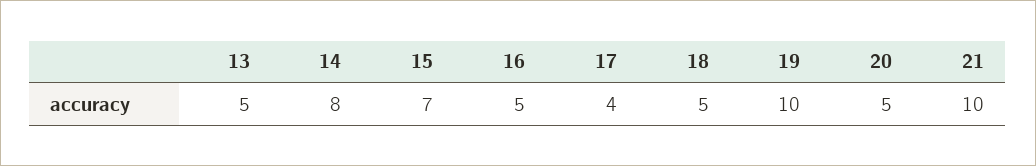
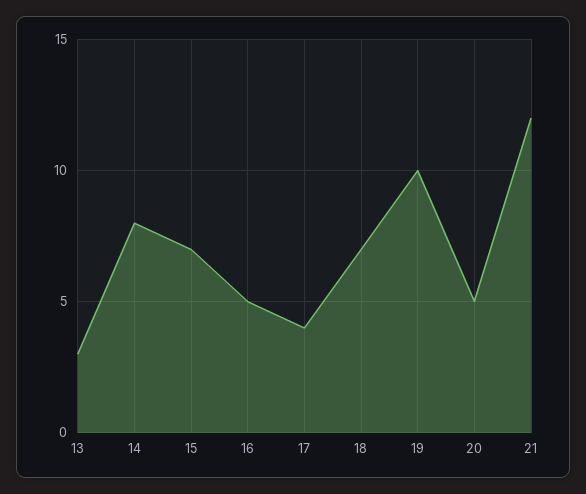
  {
-   "13": 5,
+   "13": 3,
    "14": 8,
    "15": 7,
    "16": 5,
    "17": 4,
-   "18": 5,
+   "18": 7,
    "19": 10,
    "20": 5,
-   "21": 10
+   "21": 12
  }

